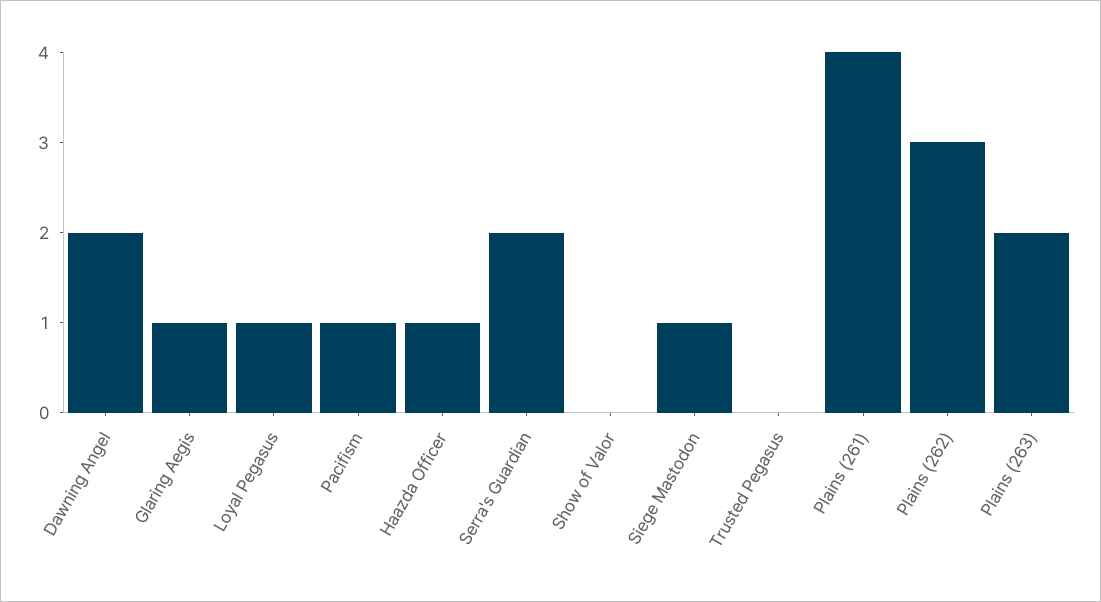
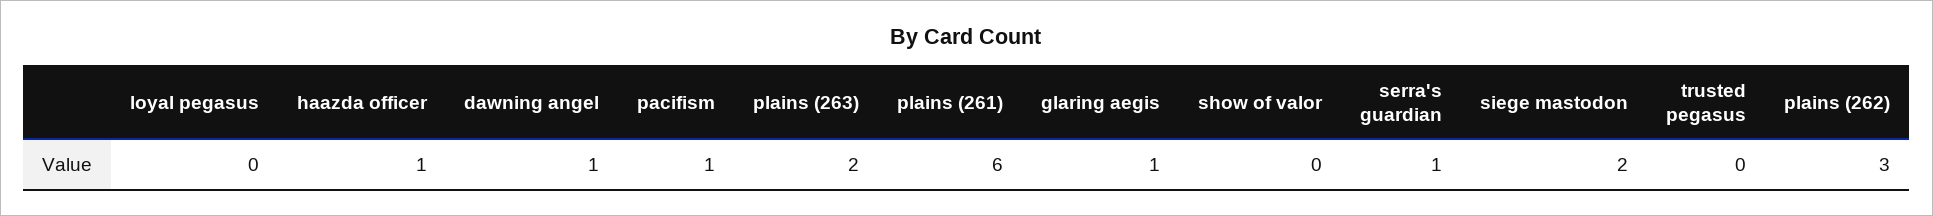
  {
-   "Dawning Angel": 2,
+   "Dawning Angel": 1,
    "Glaring Aegis": 1,
-   "Loyal Pegasus": 1,
+   "Loyal Pegasus": 0,
    "Pacifism": 1,
    "Haazda Officer": 1,
-   "Serra's Guardian": 2,
+   "Serra's Guardian": 1,
    "Show of Valor": 0,
-   "Siege Mastodon": 1,
+   "Siege Mastodon": 2,
    "Trusted Pegasus": 0,
-   "Plains (261)": 4,
+   "Plains (261)": 6,
    "Plains (262)": 3,
    "Plains (263)": 2
  }

